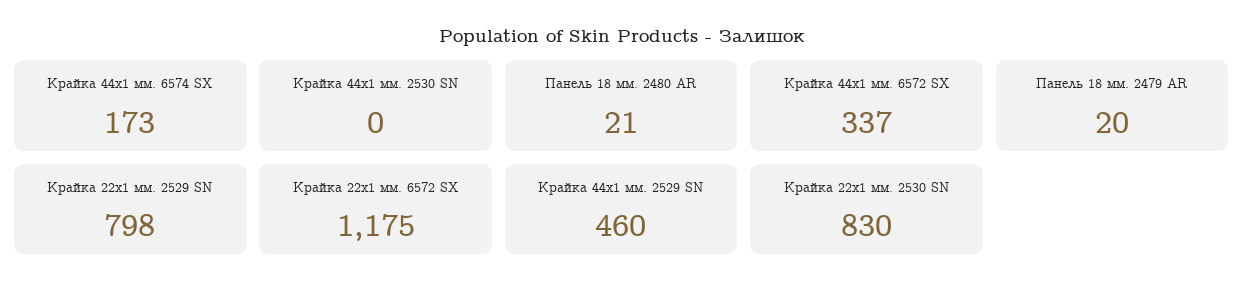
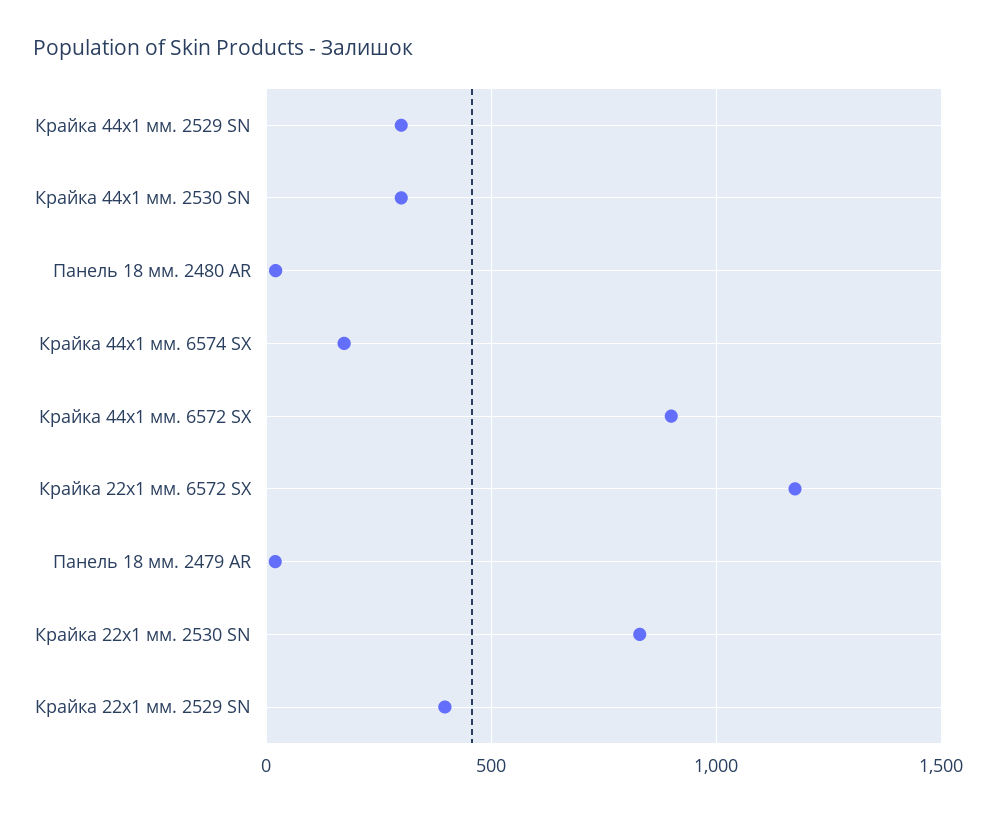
  {
    "Крайка 44x1 мм. 6574 SX": 173,
-   "Крайка 44x1 мм. 2530 SN": 0,
+   "Крайка 44x1 мм. 2530 SN": 300,
    "Панель 18 мм. 2480 AR": 21,
-   "Крайка 44x1 мм. 6572 SX": 337,
+   "Крайка 44x1 мм. 6572 SX": 900,
    "Панель 18 мм. 2479 AR": 20,
-   "Крайка 22x1 мм. 2529 SN": 798,
+   "Крайка 22x1 мм. 2529 SN": 400,
    "Крайка 22x1 мм. 6572 SX": 1175,
-   "Крайка 44x1 мм. 2529 SN": 460,
+   "Крайка 44x1 мм. 2529 SN": 300,
    "Крайка 22x1 мм. 2530 SN": 830
  }

